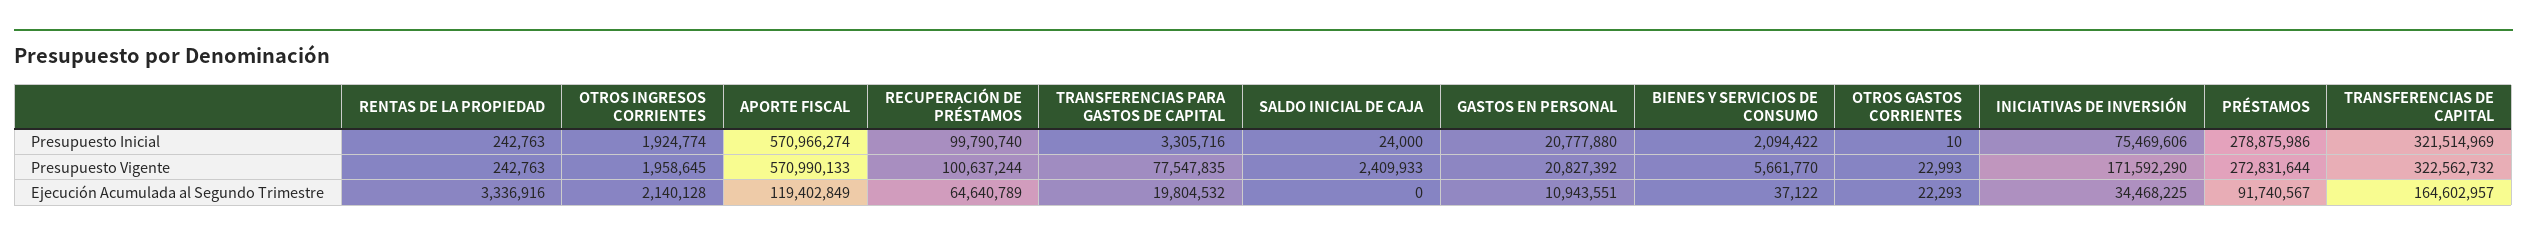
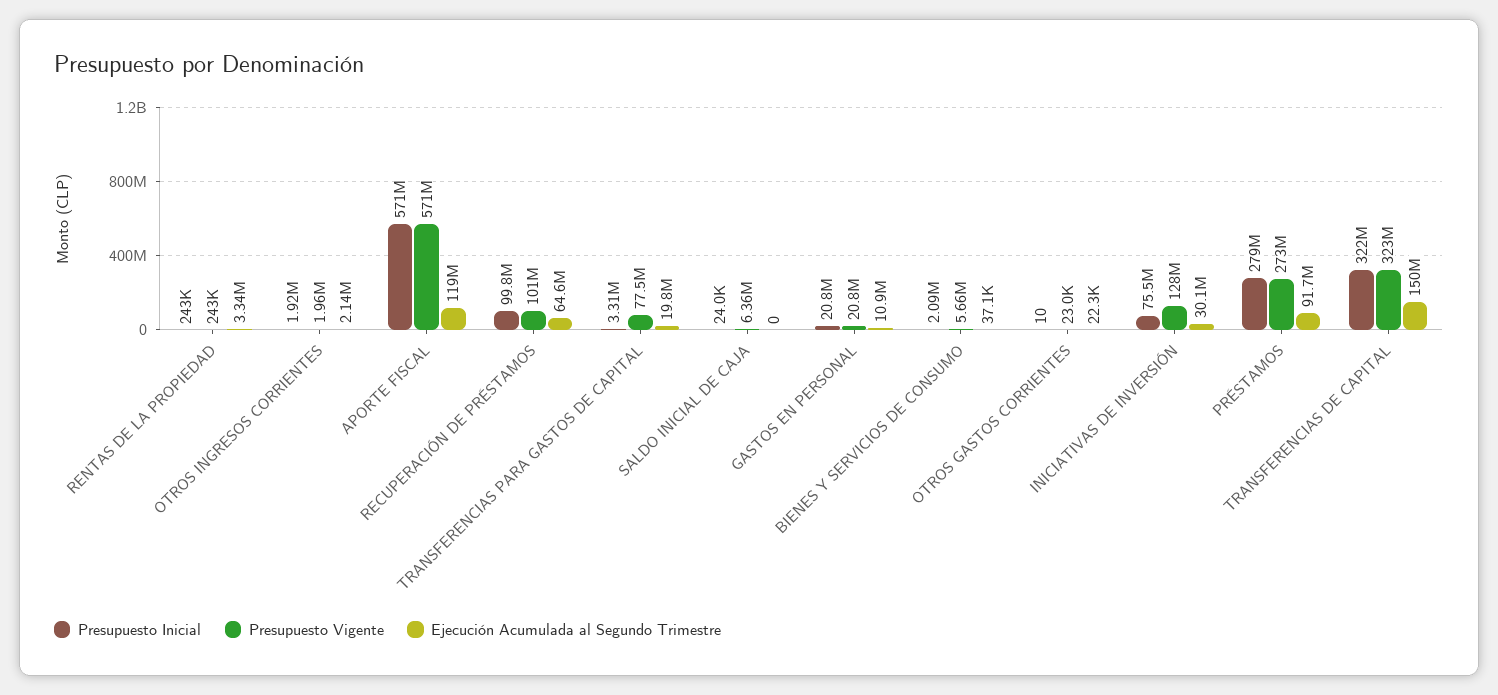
  {
    "Presupuesto Inicial": {
      "RENTAS DE LA PROPIEDAD": 242763,
      "OTROS INGRESOS CORRIENTES": 1924774,
      "APORTE FISCAL": 570966274,
      "RECUPERACIÓN DE PRÉSTAMOS": 99790740,
      "TRANSFERENCIAS PARA GASTOS DE CAPITAL": 3305716,
      "SALDO INICIAL DE CAJA": 24000,
      "GASTOS EN PERSONAL": 20777880,
      "BIENES Y SERVICIOS DE CONSUMO": 2094422,
      "OTROS GASTOS CORRIENTES": 10,
      "INICIATIVAS DE INVERSIÓN": 75469606,
      "PRÉSTAMOS": 278875986,
      "TRANSFERENCIAS DE CAPITAL": 321514969
    },
    "Presupuesto Vigente": {
      "RENTAS DE LA PROPIEDAD": 242763,
      "OTROS INGRESOS CORRIENTES": 1958645,
      "APORTE FISCAL": 570990133,
      "RECUPERACIÓN DE PRÉSTAMOS": 100637244,
      "TRANSFERENCIAS PARA GASTOS DE CAPITAL": 77547835,
-     "SALDO INICIAL DE CAJA": 2409933,
+     "SALDO INICIAL DE CAJA": 6360000,
      "GASTOS EN PERSONAL": 20827392,
      "BIENES Y SERVICIOS DE CONSUMO": 5661770,
      "OTROS GASTOS CORRIENTES": 22993,
-     "INICIATIVAS DE INVERSIÓN": 171592290,
+     "INICIATIVAS DE INVERSIÓN": 128000000,
      "PRÉSTAMOS": 272831644,
      "TRANSFERENCIAS DE CAPITAL": 322562732
    },
    "Ejecución Acumulada al Segundo Trimestre": {
      "RENTAS DE LA PROPIEDAD": 3336916,
      "OTROS INGRESOS CORRIENTES": 2140128,
      "APORTE FISCAL": 119402849,
      "RECUPERACIÓN DE PRÉSTAMOS": 64640789,
      "TRANSFERENCIAS PARA GASTOS DE CAPITAL": 19804532,
      "SALDO INICIAL DE CAJA": 0,
      "GASTOS EN PERSONAL": 10943551,
      "BIENES Y SERVICIOS DE CONSUMO": 37122,
      "OTROS GASTOS CORRIENTES": 22293,
-     "INICIATIVAS DE INVERSIÓN": 34468225,
+     "INICIATIVAS DE INVERSIÓN": 30100000,
      "PRÉSTAMOS": 91740567,
-     "TRANSFERENCIAS DE CAPITAL": 164602957
+     "TRANSFERENCIAS DE CAPITAL": 150000000
    }
  }

